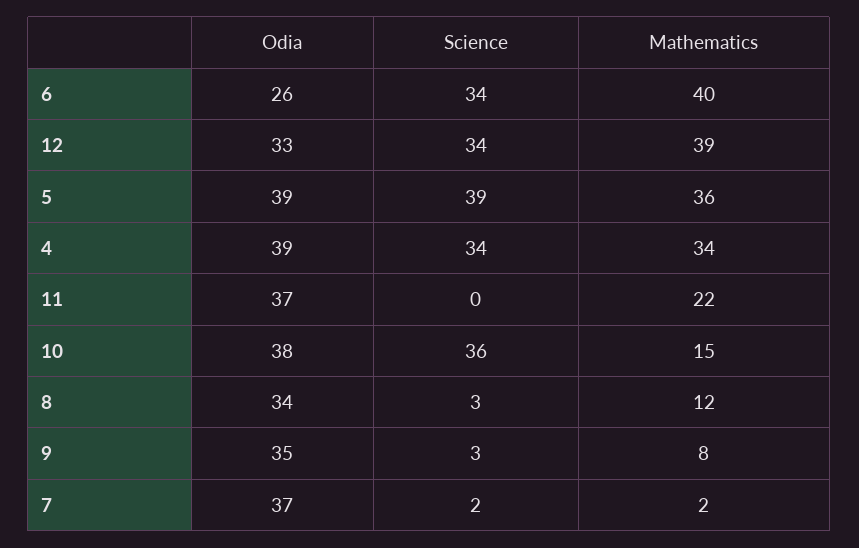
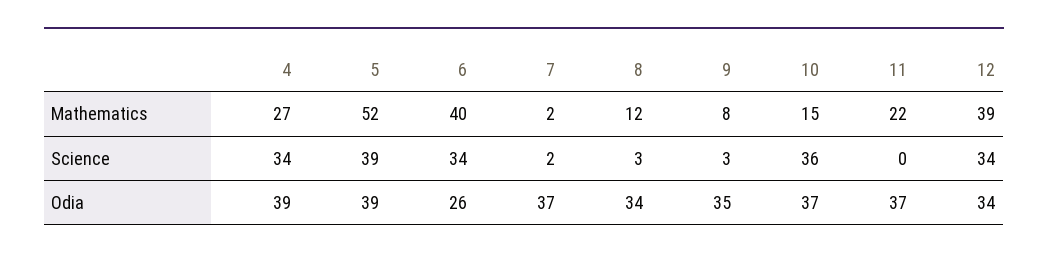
  {
    "Odia": {
      "6": 26,
-     "12": 33,
+     "12": 34,
      "5": 39,
      "4": 39,
      "11": 37,
-     "10": 38,
+     "10": 37,
      "8": 34,
      "9": 35,
      "7": 37
    },
    "Science": {
      "6": 34,
      "12": 34,
      "5": 39,
      "4": 34,
      "11": 0,
      "10": 36,
      "8": 3,
      "9": 3,
      "7": 2
    },
    "Mathematics": {
      "6": 40,
      "12": 39,
-     "5": 36,
+     "5": 52,
-     "4": 34,
+     "4": 27,
      "11": 22,
      "10": 15,
      "8": 12,
      "9": 8,
      "7": 2
    }
  }

